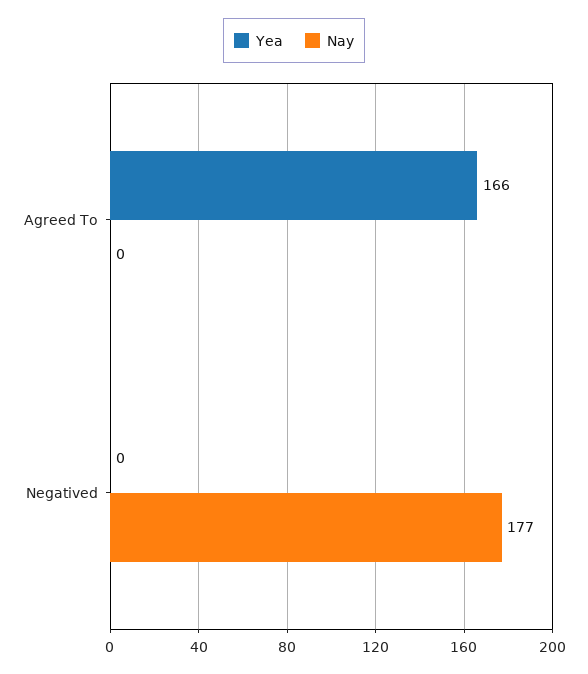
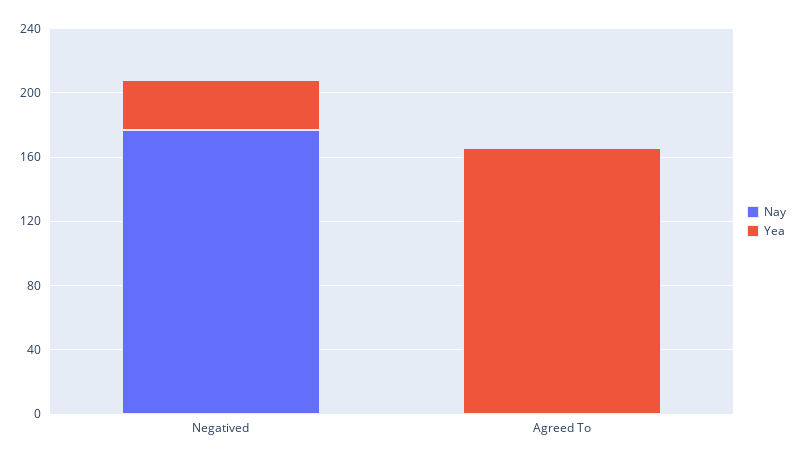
  {
    "Yea": {
      "Agreed To": 166,
-     "Negatived": 0
+     "Negatived": 30
    },
    "Nay": {
      "Agreed To": 0,
      "Negatived": 177
    }
  }

